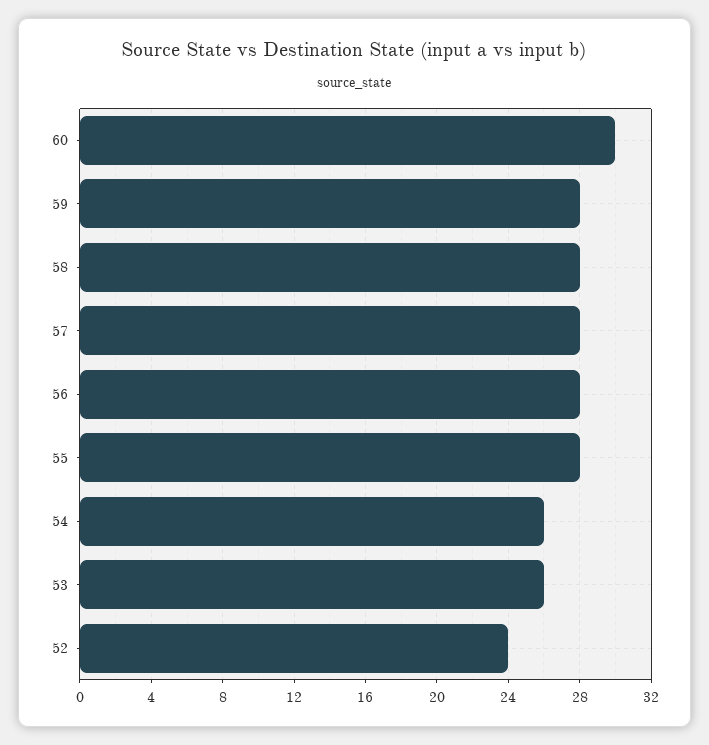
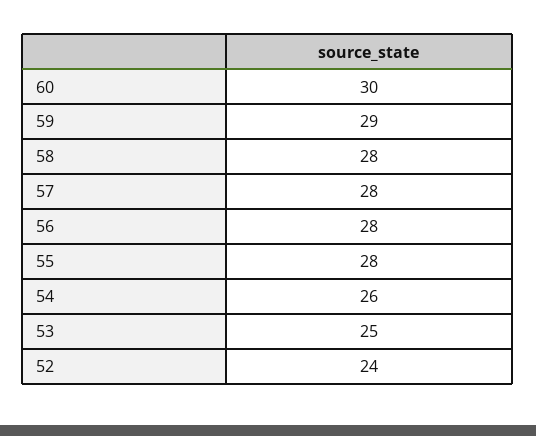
  {
    "60": 30,
-   "59": 28,
+   "59": 29,
    "58": 28,
    "57": 28,
    "56": 28,
    "55": 28,
    "54": 26,
-   "53": 26,
+   "53": 25,
    "52": 24
  }

